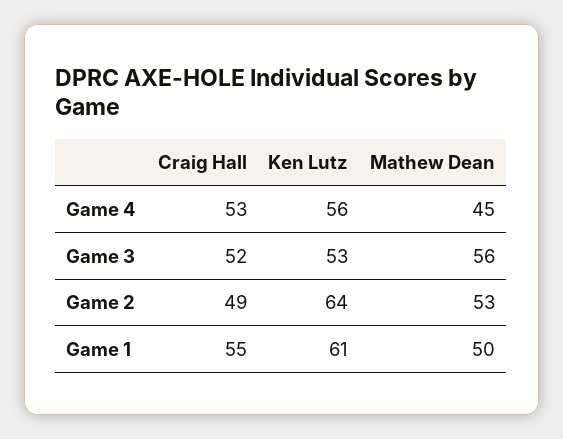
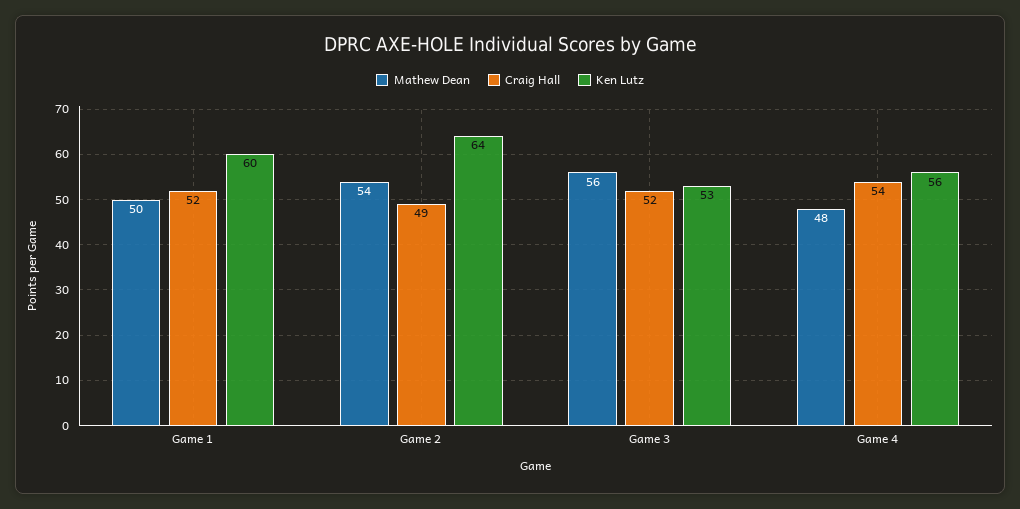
  {
    "Craig Hall": {
-     "Game 4": 53,
+     "Game 4": 54,
      "Game 3": 52,
      "Game 2": 49,
-     "Game 1": 55
+     "Game 1": 52
    },
    "Ken Lutz": {
      "Game 4": 56,
      "Game 3": 53,
      "Game 2": 64,
-     "Game 1": 61
+     "Game 1": 60
    },
    "Mathew Dean": {
-     "Game 4": 45,
+     "Game 4": 48,
      "Game 3": 56,
-     "Game 2": 53,
+     "Game 2": 54,
      "Game 1": 50
    }
  }

